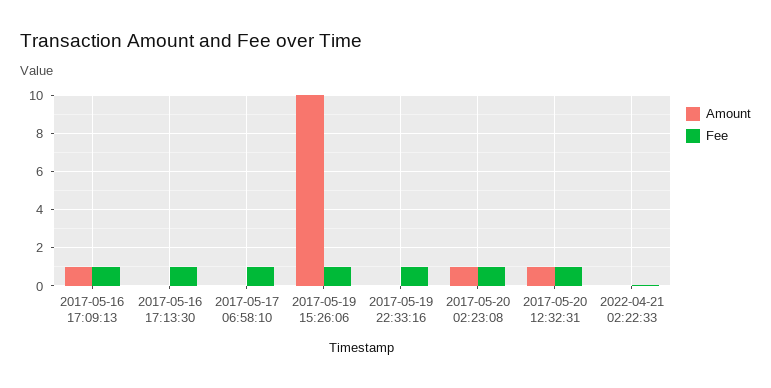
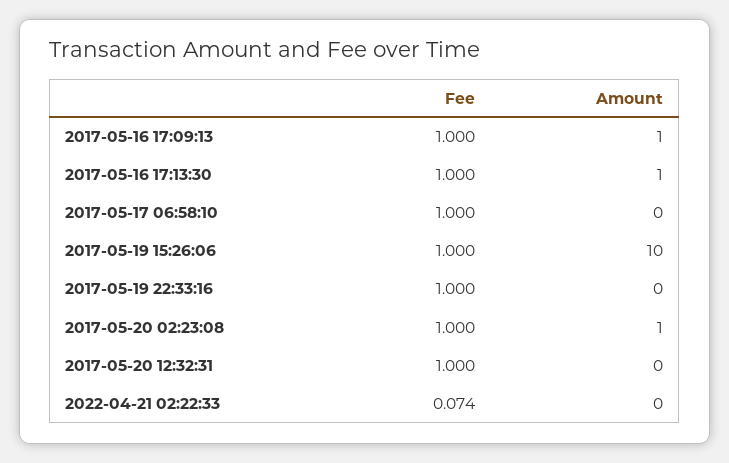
  {
    "Amount": {
      "2017-05-16 17:09:13": 1,
-     "2017-05-16 17:13:30": 0,
+     "2017-05-16 17:13:30": 1,
      "2017-05-17 06:58:10": 0,
      "2017-05-19 15:26:06": 10,
      "2017-05-19 22:33:16": 0,
      "2017-05-20 02:23:08": 1,
-     "2017-05-20 12:32:31": 1,
+     "2017-05-20 12:32:31": 0,
      "2022-04-21 02:22:33": 0
    },
    "Fee": {
      "2017-05-16 17:09:13": 1,
      "2017-05-16 17:13:30": 1,
      "2017-05-17 06:58:10": 1,
      "2017-05-19 15:26:06": 1,
      "2017-05-19 22:33:16": 1,
      "2017-05-20 02:23:08": 1,
      "2017-05-20 12:32:31": 1,
      "2022-04-21 02:22:33": 0.074
    }
  }

